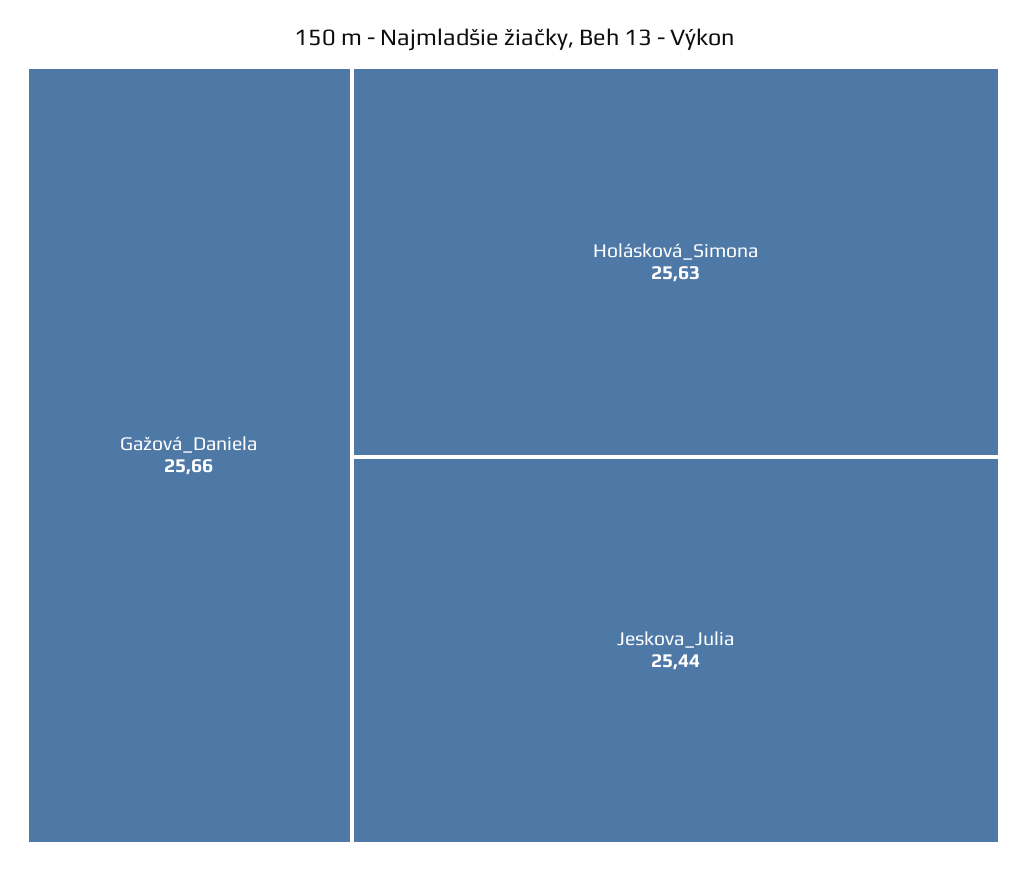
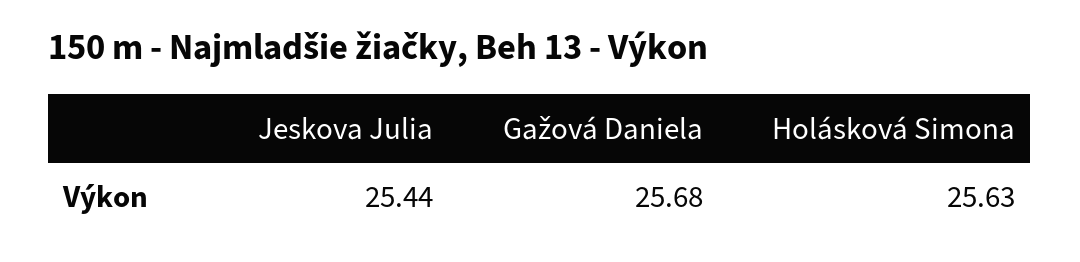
  {
-   "Gažová_Daniela": 25.66,
+   "Gažová_Daniela": 25.68,
    "Holásková_Simona": 25.63,
    "Jeskova_Julia": 25.44
  }

